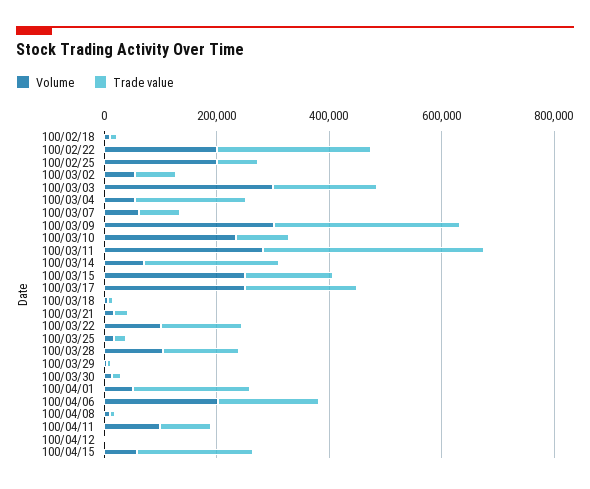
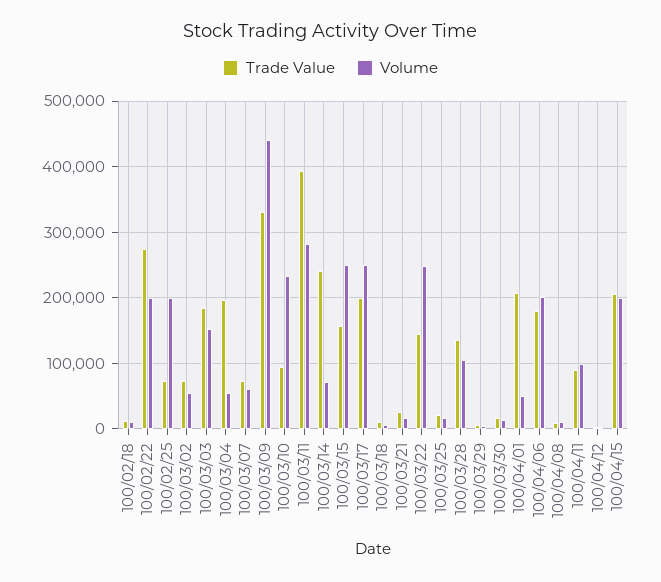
  {
    "Volume": {
      "100/02/18": 10000,
      "100/02/22": 200000,
      "100/02/25": 200000,
      "100/03/02": 60000,
-     "100/03/03": 300000,
+     "100/03/03": 150000,
      "100/03/04": 60000,
      "100/03/07": 60000,
-     "100/03/09": 300000,
+     "100/03/09": 440000,
      "100/03/10": 230000,
      "100/03/11": 280000,
      "100/03/14": 70000,
      "100/03/15": 250000,
      "100/03/17": 250000,
      "100/03/18": 10000,
      "100/03/21": 20000,
-     "100/03/22": 100000,
+     "100/03/22": 250000,
      "100/03/25": 20000,
      "100/03/28": 110000,
      "100/03/29": 10000,
      "100/03/30": 10000,
      "100/04/01": 50000,
      "100/04/06": 200000,
      "100/04/08": 10000,
      "100/04/11": 100000,
      "100/04/12": 0,
-     "100/04/15": 50000
+     "100/04/15": 200000
    },
    "Trade value": {
      "100/02/18": 10000,
      "100/02/22": 280000,
      "100/02/25": 70000,
      "100/03/02": 70000,
      "100/03/03": 190000,
      "100/03/04": 200000,
      "100/03/07": 70000,
      "100/03/09": 330000,
      "100/03/10": 90000,
      "100/03/11": 390000,
      "100/03/14": 240000,
      "100/03/15": 160000,
      "100/03/17": 200000,
      "100/03/18": 10000,
      "100/03/21": 30000,
      "100/03/22": 140000,
      "100/03/25": 20000,
      "100/03/28": 140000,
      "100/03/29": 10000,
      "100/03/30": 20000,
      "100/04/01": 210000,
      "100/04/06": 180000,
      "100/04/08": 10000,
      "100/04/11": 90000,
      "100/04/12": 0,
      "100/04/15": 210000
    }
  }

